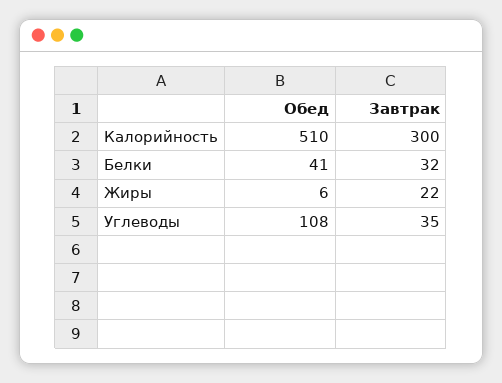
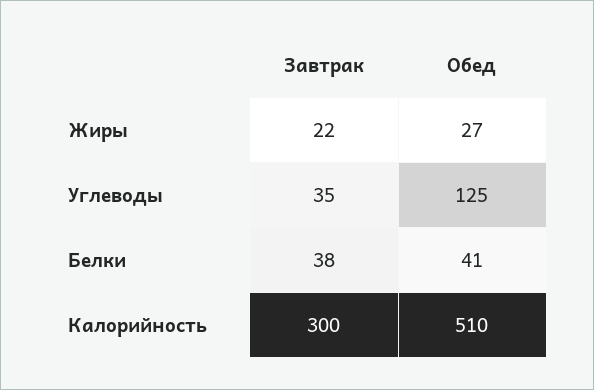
  {
    "Обед": {
      "Калорийность": 510,
      "Белки": 41,
-     "Жиры": 6,
+     "Жиры": 27,
-     "Углеводы": 108
+     "Углеводы": 125
    },
    "Завтрак": {
      "Калорийность": 300,
-     "Белки": 32,
+     "Белки": 38,
      "Жиры": 22,
      "Углеводы": 35
    }
  }

